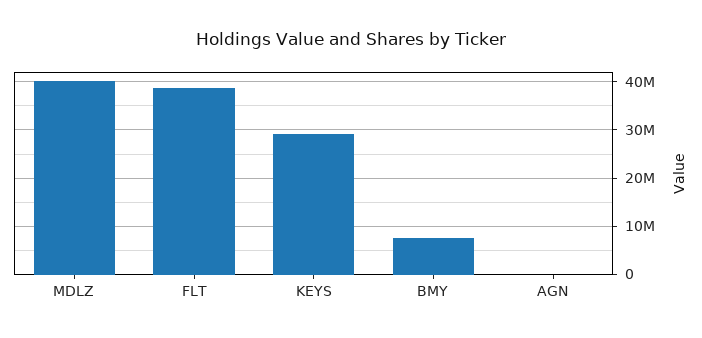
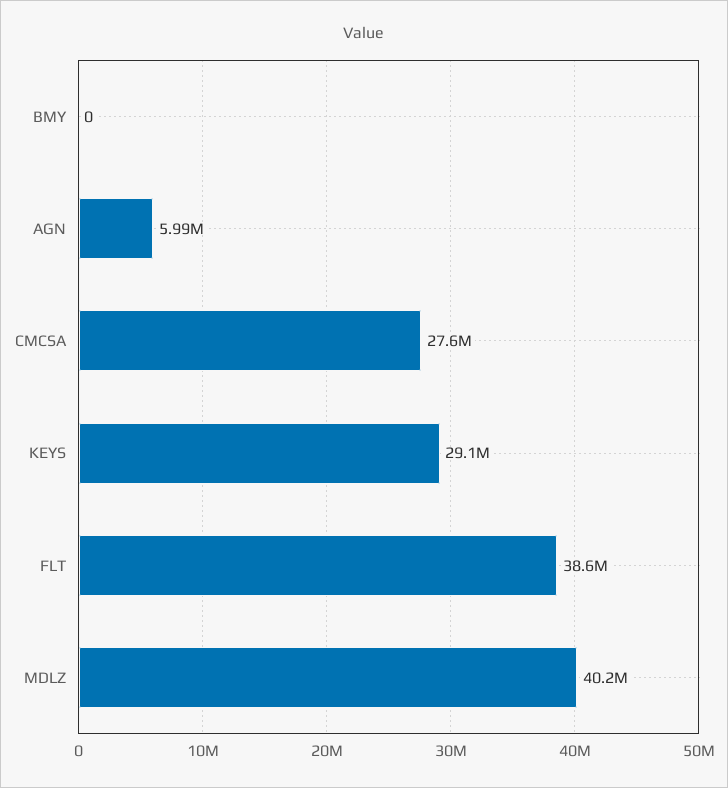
  {
    "MDLZ": 40200000,
    "FLT": 38600000,
    "KEYS": 29100000,
-   "BMY": 8000000,
+   "BMY": 0,
-   "AGN": 0
+   "AGN": 5990000,
+   "CMCSA": 27600000
  }

